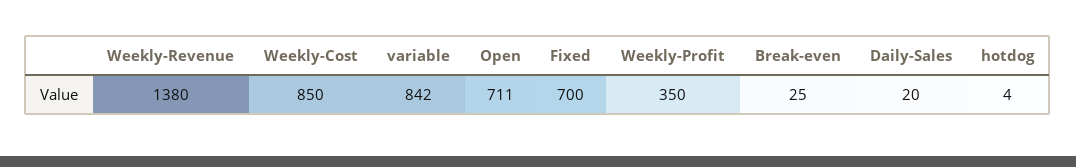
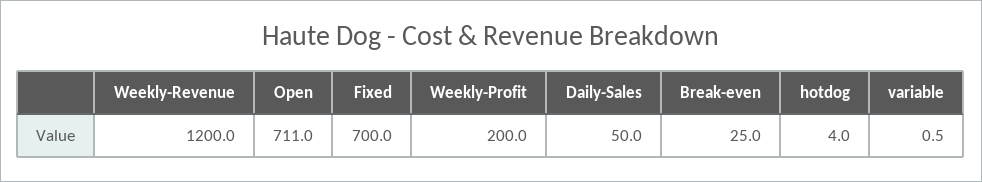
  {
-   "Weekly-Revenue": 1380,
+   "Weekly-Revenue": 1200,
-   "Weekly-Cost": 850,
-   "variable": 842,
+   "variable": 0.5,
    "Open": 711,
    "Fixed": 700,
-   "Weekly-Profit": 350,
+   "Weekly-Profit": 200,
    "Break-even": 25,
-   "Daily-Sales": 20,
+   "Daily-Sales": 50,
    "hotdog": 4
  }

